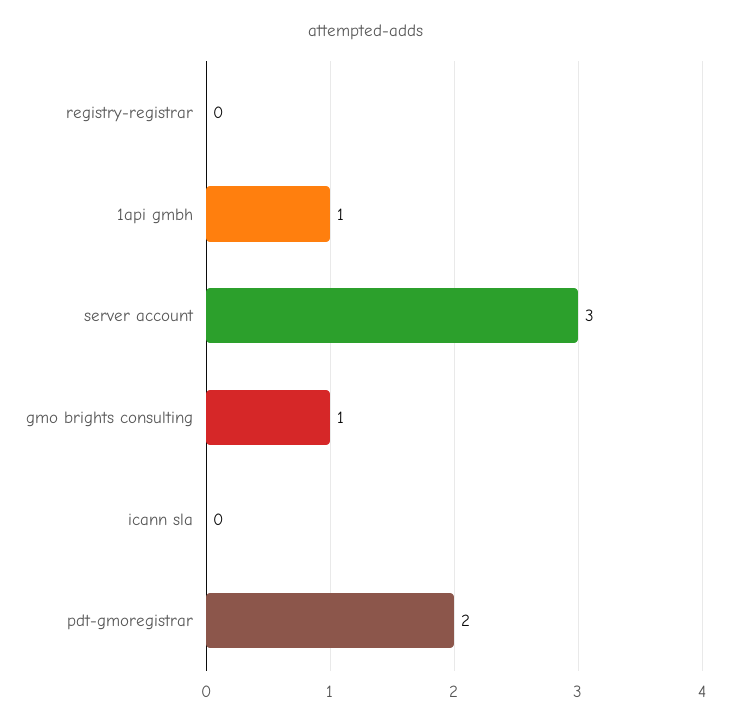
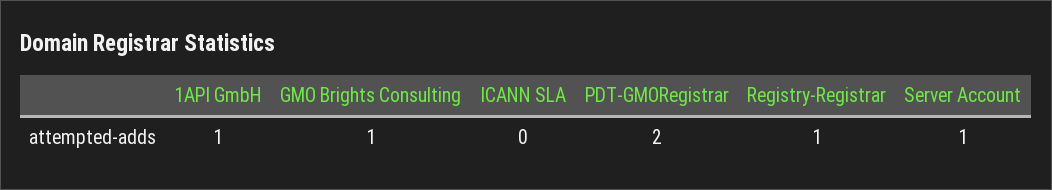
  {
-   "registry-registrar": 0,
+   "registry-registrar": 1,
    "1api gmbh": 1,
-   "server account": 3,
+   "server account": 1,
    "gmo brights consulting": 1,
    "icann sla": 0,
    "pdt-gmoregistrar": 2
  }

